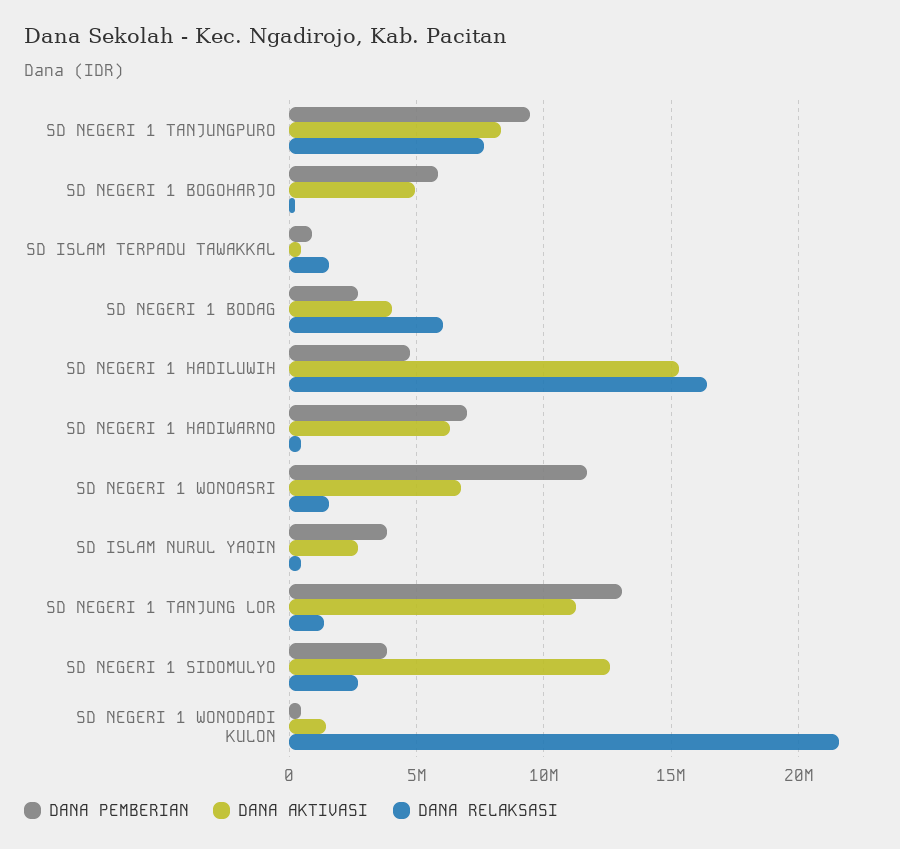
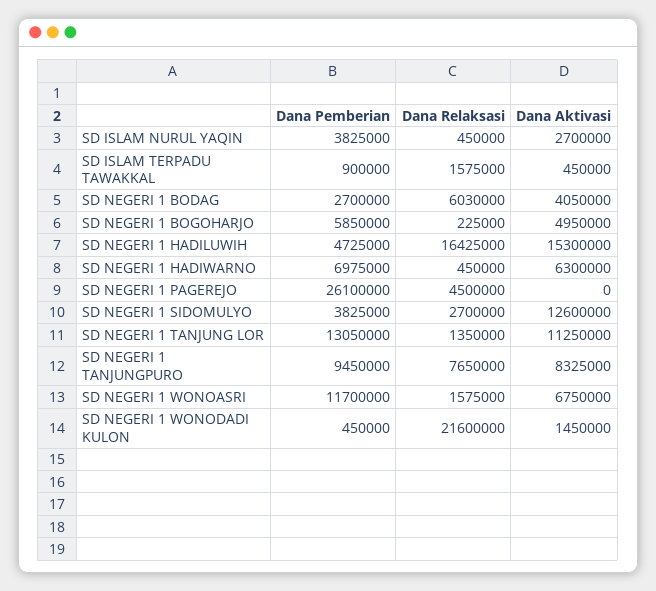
  {
    "DANA PEMBERIAN": {
      "SD NEGERI 1 TANJUNGPURO": 9450000,
      "SD NEGERI 1 BOGOHARJO": 5850000,
      "SD ISLAM TERPADU TAWAKKAL": 900000,
      "SD NEGERI 1 BODAG": 2700000,
      "SD NEGERI 1 HADILUWIH": 4725000,
      "SD NEGERI 1 HADIWARNO": 6975000,
      "SD NEGERI 1 WONOASRI": 11700000,
      "SD ISLAM NURUL YAQIN": 3825000,
      "SD NEGERI 1 TANJUNG LOR": 13050000,
      "SD NEGERI 1 SIDOMULYO": 3825000,
-     "SD NEGERI 1 WONODADI KULON": 450000
+     "SD NEGERI 1 WONODADI KULON": 450000,
+     "SD NEGERI 1 PAGEREJO": 26100000
    },
    "DANA AKTIVASI": {
      "SD NEGERI 1 TANJUNGPURO": 8325000,
      "SD NEGERI 1 BOGOHARJO": 4950000,
      "SD ISLAM TERPADU TAWAKKAL": 450000,
      "SD NEGERI 1 BODAG": 4050000,
      "SD NEGERI 1 HADILUWIH": 15300000,
      "SD NEGERI 1 HADIWARNO": 6300000,
      "SD NEGERI 1 WONOASRI": 6750000,
      "SD ISLAM NURUL YAQIN": 2700000,
      "SD NEGERI 1 TANJUNG LOR": 11250000,
      "SD NEGERI 1 SIDOMULYO": 12600000,
-     "SD NEGERI 1 WONODADI KULON": 1450000
+     "SD NEGERI 1 WONODADI KULON": 1450000,
+     "SD NEGERI 1 PAGEREJO": 0
    },
    "DANA RELAKSASI": {
      "SD NEGERI 1 TANJUNGPURO": 7650000,
      "SD NEGERI 1 BOGOHARJO": 225000,
      "SD ISLAM TERPADU TAWAKKAL": 1575000,
      "SD NEGERI 1 BODAG": 6030000,
      "SD NEGERI 1 HADILUWIH": 16425000,
      "SD NEGERI 1 HADIWARNO": 450000,
      "SD NEGERI 1 WONOASRI": 1575000,
      "SD ISLAM NURUL YAQIN": 450000,
      "SD NEGERI 1 TANJUNG LOR": 1350000,
      "SD NEGERI 1 SIDOMULYO": 2700000,
-     "SD NEGERI 1 WONODADI KULON": 21600000
+     "SD NEGERI 1 WONODADI KULON": 21600000,
+     "SD NEGERI 1 PAGEREJO": 4500000
    }
  }

